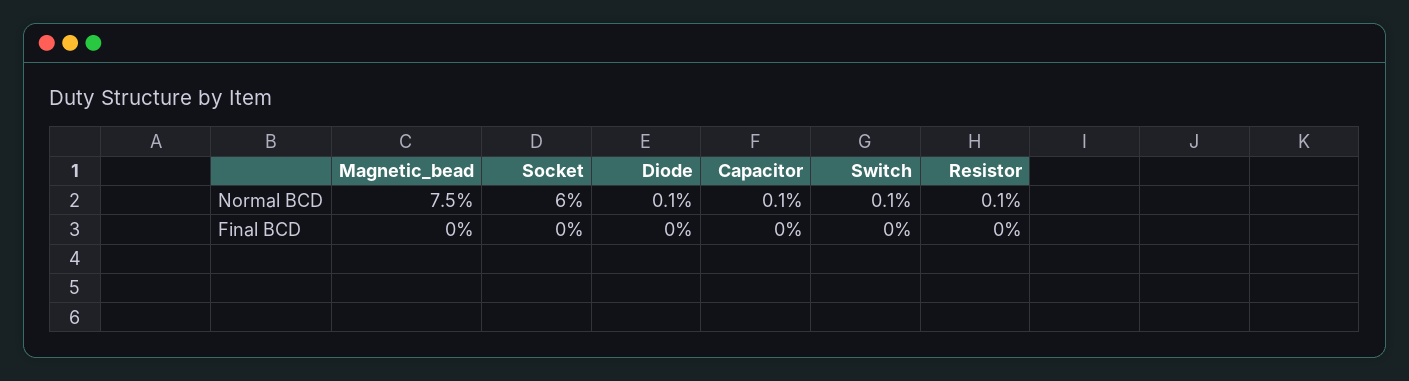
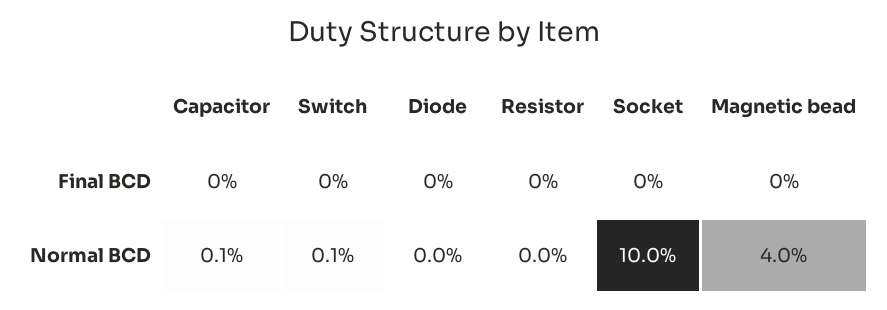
  {
    "Magnetic_bead": {
-     "Normal BCD": 7.5,
+     "Normal BCD": 4,
      "Final BCD": 0
    },
    "Socket": {
-     "Normal BCD": 6,
+     "Normal BCD": 10,
      "Final BCD": 0
    },
    "Diode": {
-     "Normal BCD": 0.1,
+     "Normal BCD": 0,
      "Final BCD": 0
    },
    "Capacitor": {
      "Normal BCD": 0.1,
      "Final BCD": 0
    },
    "Switch": {
      "Normal BCD": 0.1,
      "Final BCD": 0
    },
    "Resistor": {
-     "Normal BCD": 0.1,
+     "Normal BCD": 0,
      "Final BCD": 0
    }
  }

